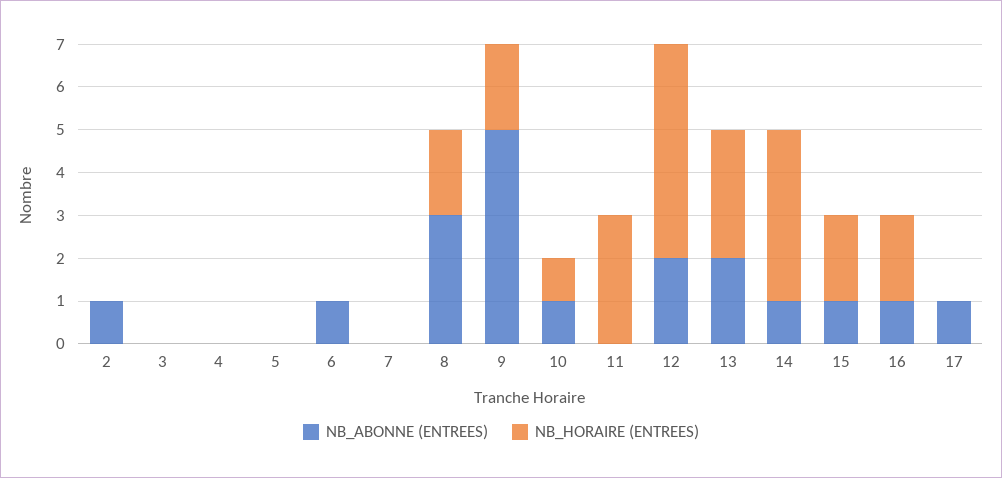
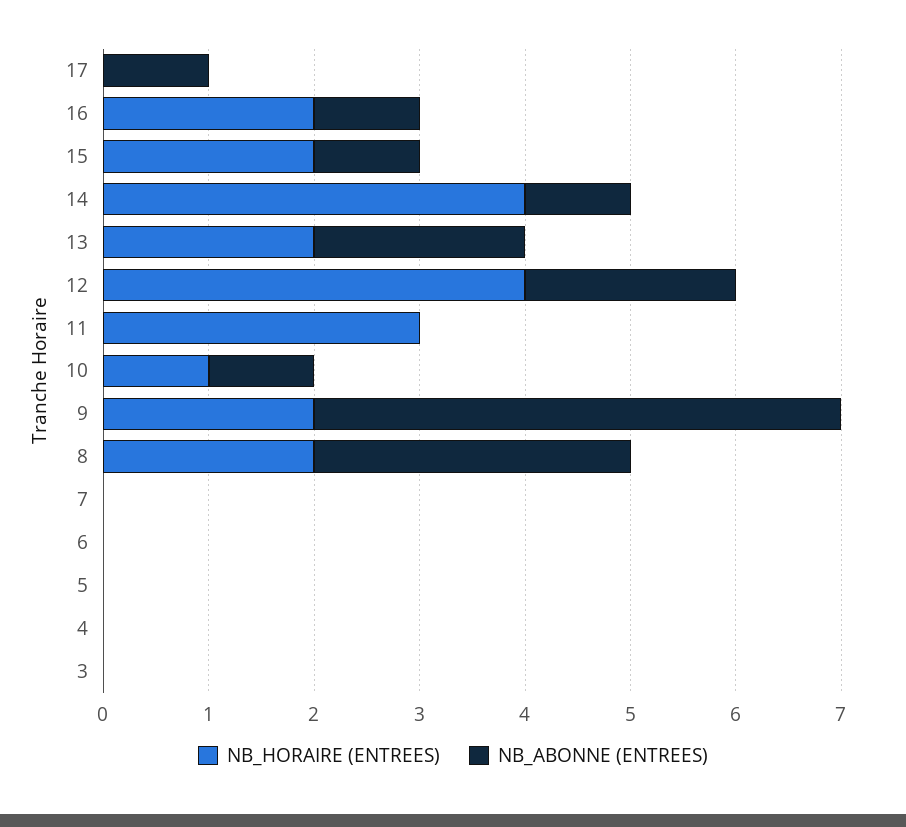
  {
    "NB_ABONNE (ENTREES)": {
-     "2": 1,
      "3": 0,
      "4": 0,
      "5": 0,
-     "6": 1,
+     "6": 0,
      "7": 0,
      "8": 3,
      "9": 5,
      "10": 1,
      "11": 0,
      "12": 2,
      "13": 2,
      "14": 1,
      "15": 1,
      "16": 1,
      "17": 1
    },
    "NB_HORAIRE (ENTREES)": {
-     "2": 0,
      "3": 0,
      "4": 0,
      "5": 0,
      "6": 0,
      "7": 0,
      "8": 2,
      "9": 2,
      "10": 1,
      "11": 3,
-     "12": 5,
+     "12": 4,
-     "13": 3,
+     "13": 2,
      "14": 4,
      "15": 2,
      "16": 2,
      "17": 0
    }
  }

